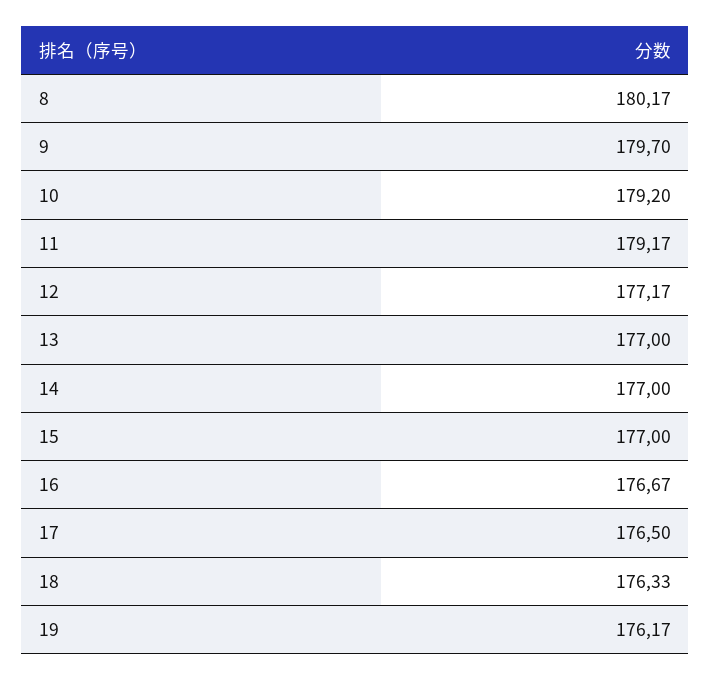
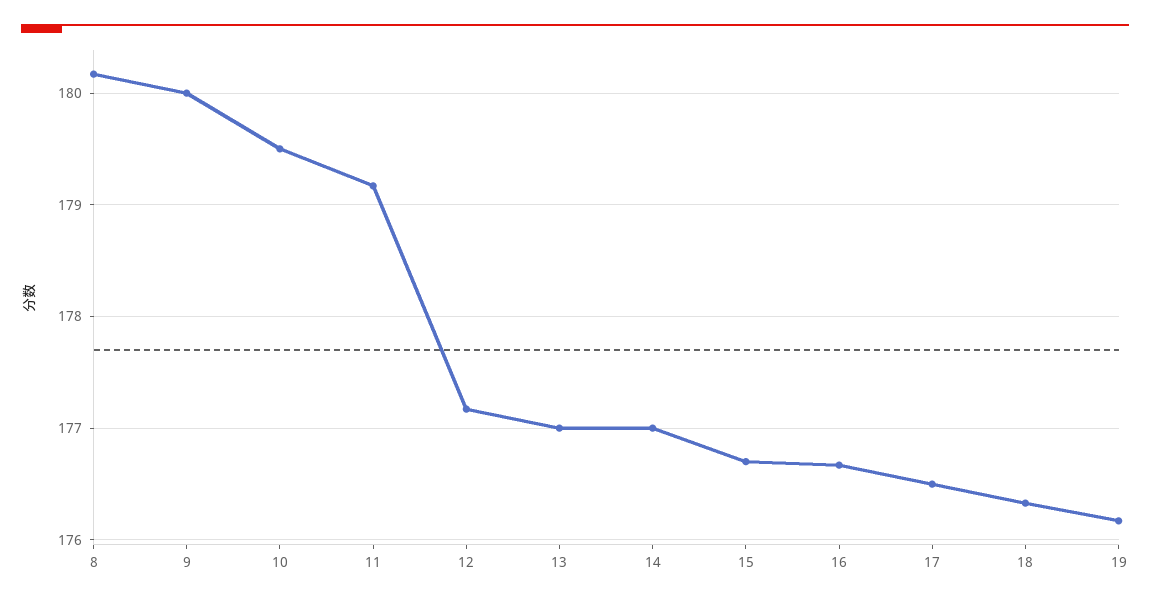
  {
    "8": 180.17,
-   "9": 179.7,
+   "9": 180,
-   "10": 179.2,
+   "10": 179.5,
    "11": 179.17,
    "12": 177.17,
    "13": 177,
    "14": 177,
-   "15": 177,
+   "15": 176.7,
    "16": 176.67,
    "17": 176.5,
    "18": 176.33,
    "19": 176.17
  }

